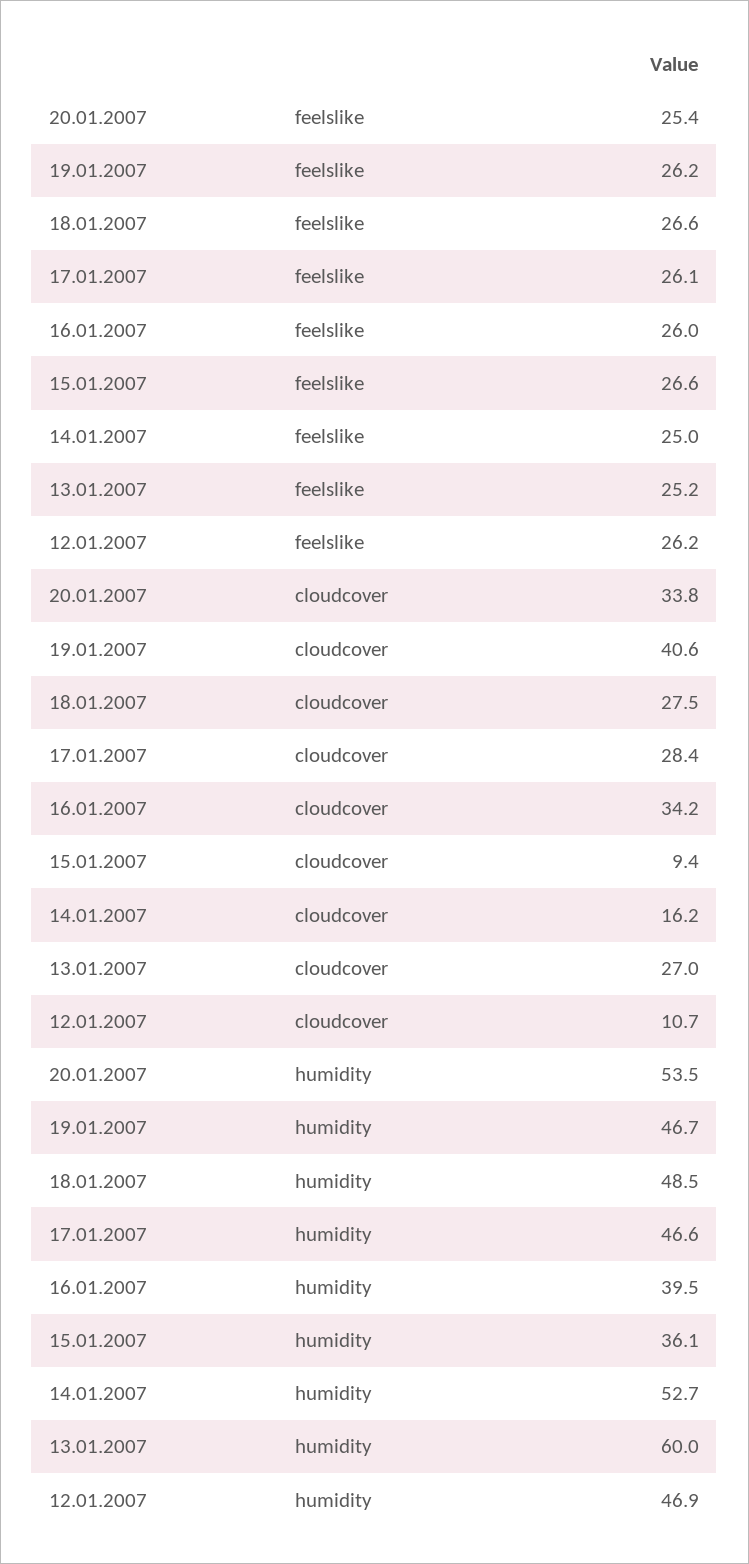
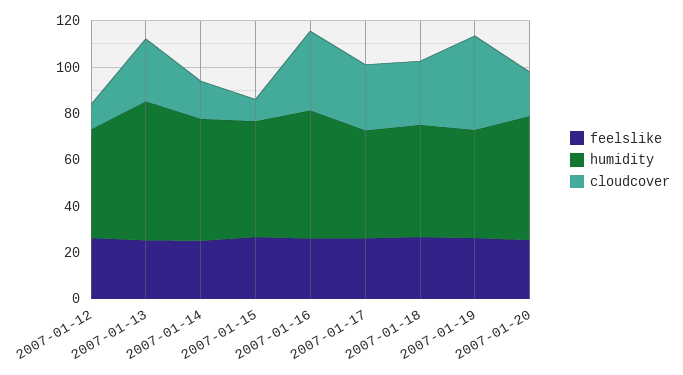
  {
    "feelslike": {
      "20.01.2007": 25.4,
      "19.01.2007": 26.2,
      "18.01.2007": 26.6,
      "17.01.2007": 26.1,
      "16.01.2007": 26,
      "15.01.2007": 26.6,
      "14.01.2007": 25,
      "13.01.2007": 25.2,
      "12.01.2007": 26.2
    },
    "cloudcover": {
-     "20.01.2007": 33.8,
+     "20.01.2007": 20,
      "19.01.2007": 40.6,
      "18.01.2007": 27.5,
      "17.01.2007": 28.4,
      "16.01.2007": 34.2,
      "15.01.2007": 9.4,
      "14.01.2007": 16.2,
      "13.01.2007": 27,
      "12.01.2007": 10.7
    },
    "humidity": {
      "20.01.2007": 53.5,
      "19.01.2007": 46.7,
      "18.01.2007": 48.5,
      "17.01.2007": 46.6,
-     "16.01.2007": 39.5,
+     "16.01.2007": 55,
-     "15.01.2007": 36.1,
+     "15.01.2007": 50,
      "14.01.2007": 52.7,
      "13.01.2007": 60,
      "12.01.2007": 46.9
    }
  }

